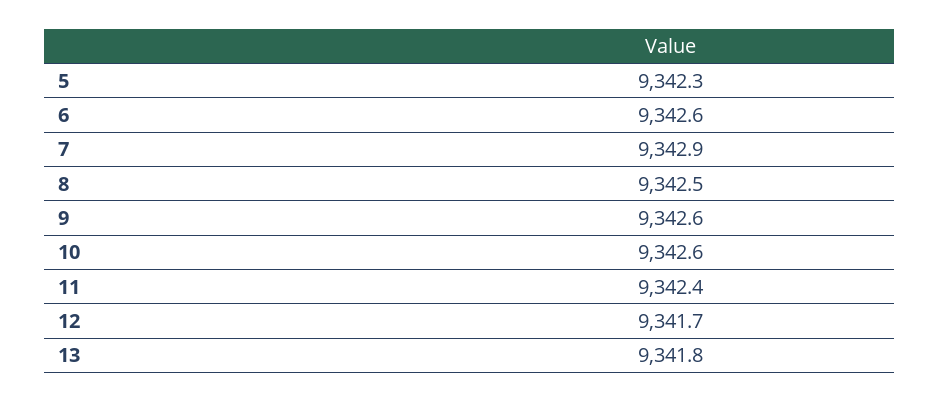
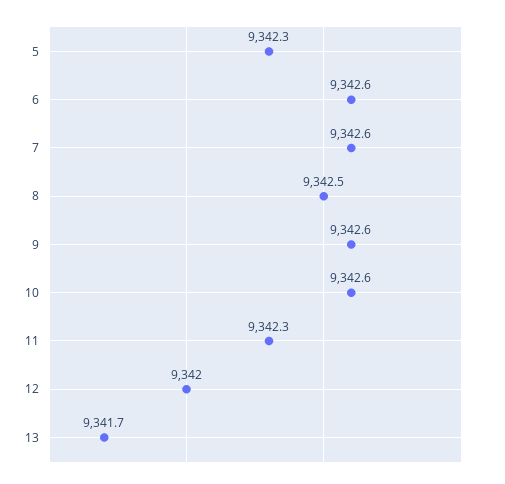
  {
    "5": 9342.3,
    "6": 9342.6,
-   "7": 9342.9,
+   "7": 9342.6,
    "8": 9342.5,
    "9": 9342.6,
    "10": 9342.6,
-   "11": 9342.4,
+   "11": 9342.3,
-   "12": 9341.7,
+   "12": 9342,
-   "13": 9341.8
+   "13": 9341.7
  }

